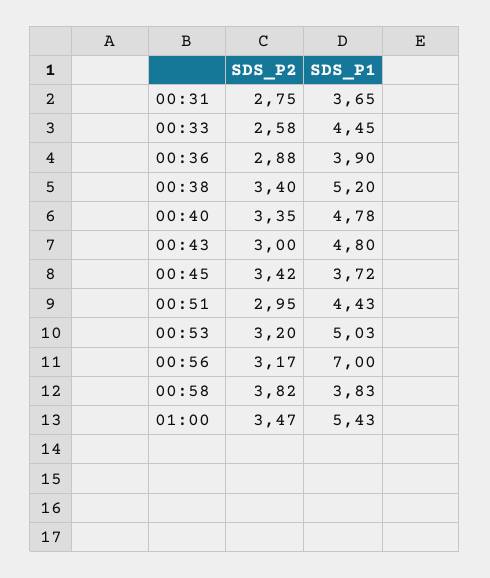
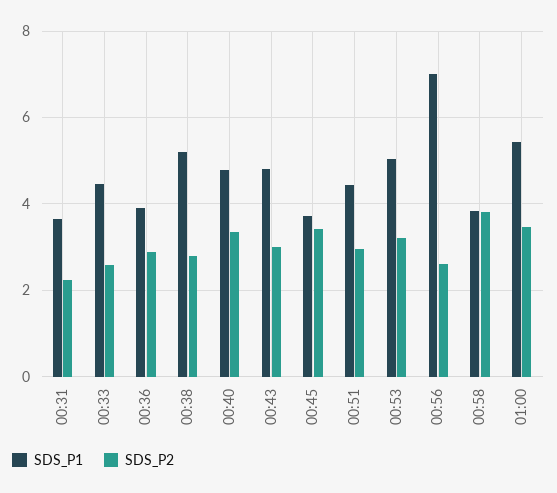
  {
    "SDS_P2": {
-     "00:31": 2.75,
+     "00:31": 2.2,
      "00:33": 2.58,
      "00:36": 2.88,
-     "00:38": 3.4,
+     "00:38": 2.8,
      "00:40": 3.35,
      "00:43": 3,
      "00:45": 3.42,
      "00:51": 2.95,
      "00:53": 3.2,
-     "00:56": 3.17,
+     "00:56": 2.6,
      "00:58": 3.82,
      "01:00": 3.47
    },
    "SDS_P1": {
      "00:31": 3.65,
      "00:33": 4.45,
      "00:36": 3.9,
      "00:38": 5.2,
      "00:40": 4.78,
      "00:43": 4.8,
      "00:45": 3.72,
      "00:51": 4.43,
      "00:53": 5.03,
      "00:56": 7,
      "00:58": 3.83,
      "01:00": 5.43
    }
  }

